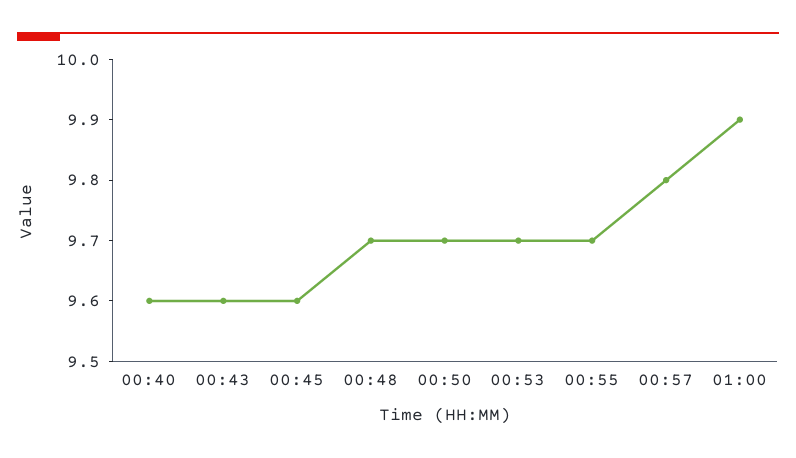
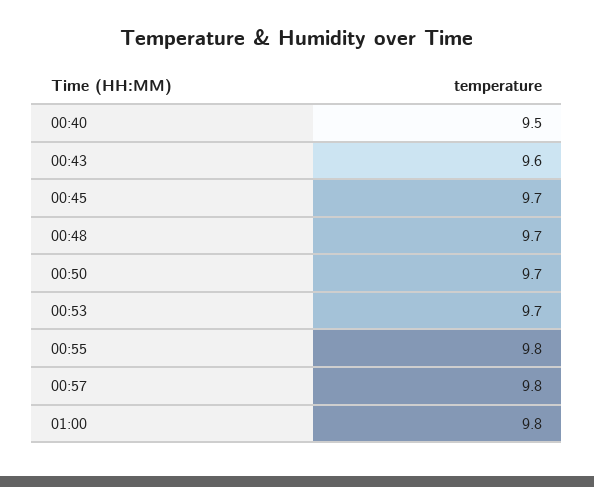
  {
-   "00:40": 9.6,
+   "00:40": 9.5,
    "00:43": 9.6,
-   "00:45": 9.6,
+   "00:45": 9.7,
    "00:48": 9.7,
    "00:50": 9.7,
    "00:53": 9.7,
-   "00:55": 9.7,
+   "00:55": 9.8,
    "00:57": 9.8,
-   "01:00": 9.9
+   "01:00": 9.8
  }

